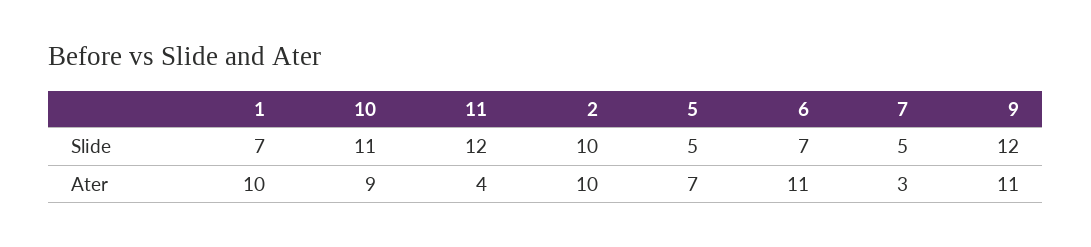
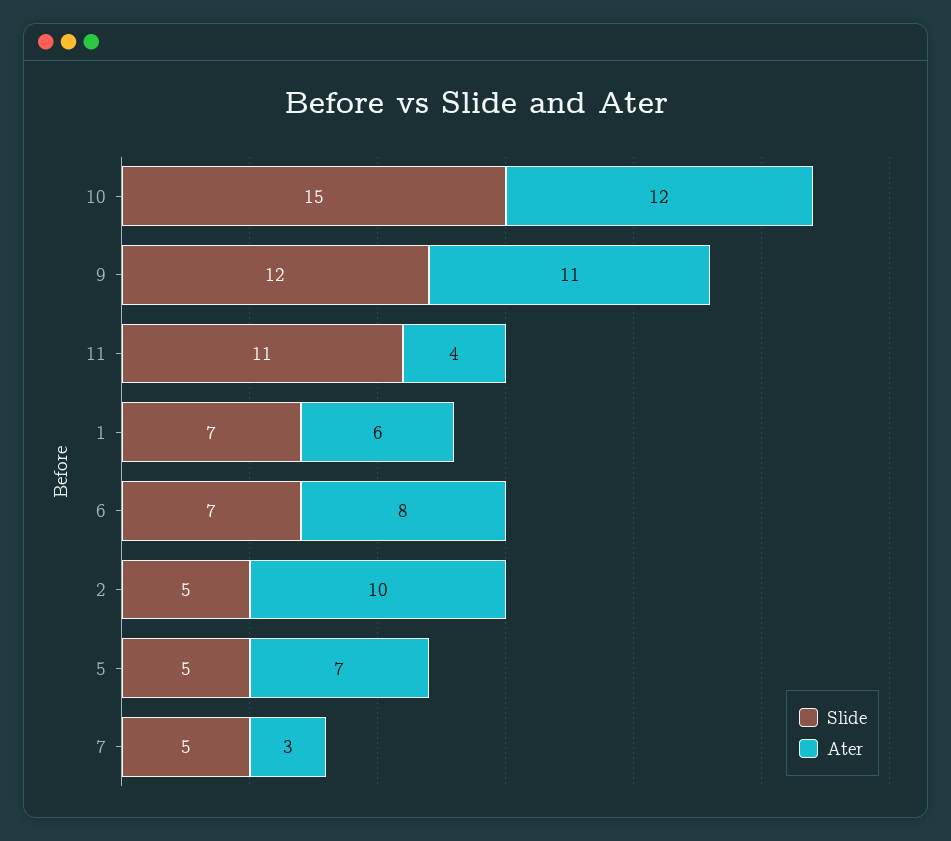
  {
    "Slide": {
      "1": 7,
-     "10": 11,
+     "10": 15,
-     "11": 12,
+     "11": 11,
-     "2": 10,
+     "2": 5,
      "5": 5,
      "6": 7,
      "7": 5,
      "9": 12
    },
    "Ater": {
-     "1": 10,
+     "1": 6,
-     "10": 9,
+     "10": 12,
      "11": 4,
      "2": 10,
      "5": 7,
-     "6": 11,
+     "6": 8,
      "7": 3,
      "9": 11
    }
  }

